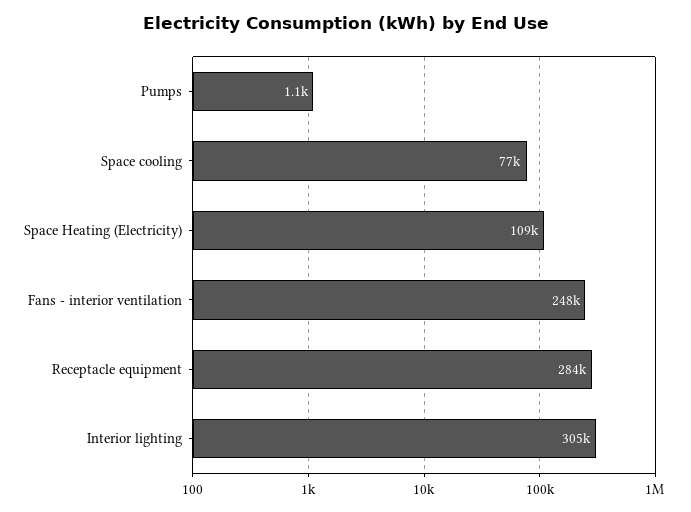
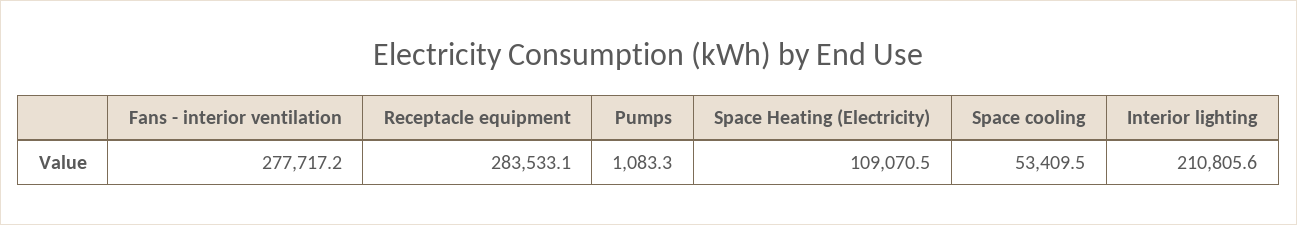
  {
    "Pumps": 1083.3,
-   "Space cooling": 77000,
+   "Space cooling": 53409.5,
    "Space Heating (Electricity)": 109070.5,
-   "Fans - interior ventilation": 248000,
+   "Fans - interior ventilation": 277717.2,
    "Receptacle equipment": 283533.1,
-   "Interior lighting": 305000
+   "Interior lighting": 210805.6
  }

